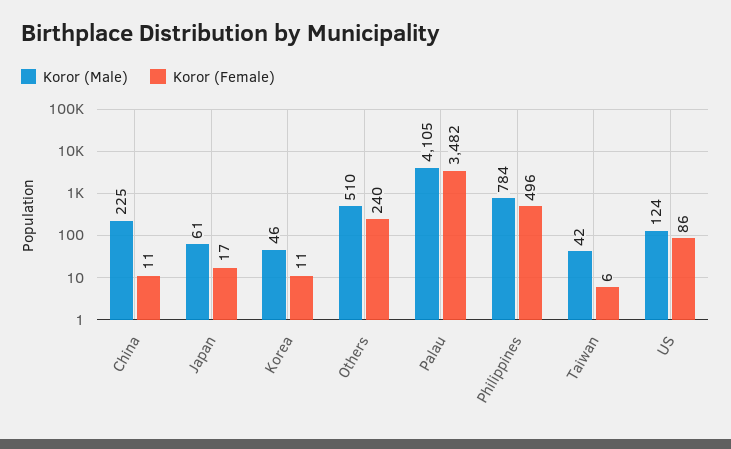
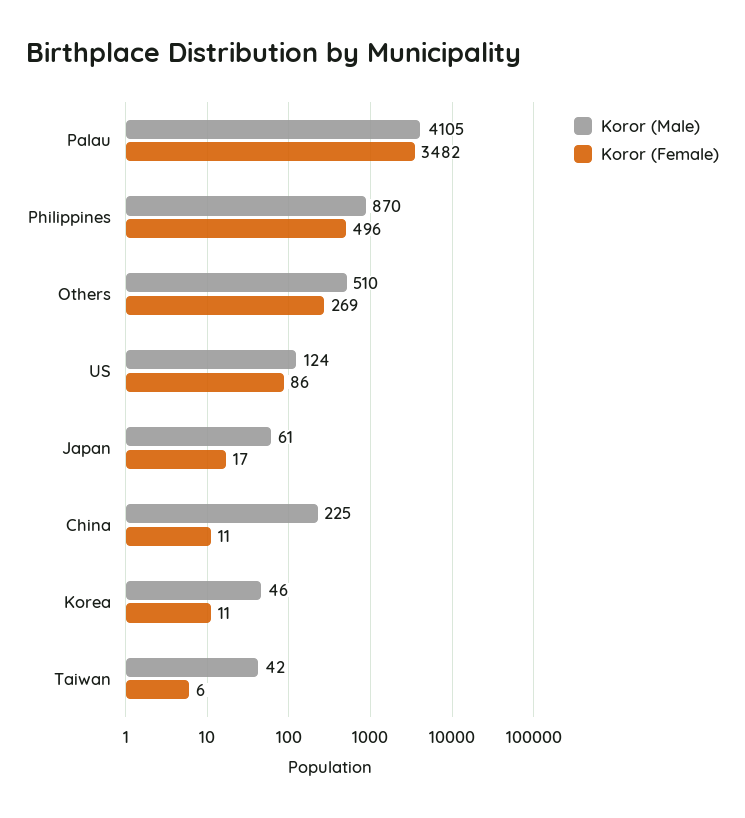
  {
    "Koror (Male)": {
      "China": 225,
      "Japan": 61,
      "Korea": 46,
      "Others": 510,
      "Palau": 4105,
-     "Philippines": 784,
+     "Philippines": 870,
      "Taiwan": 42,
      "US": 124
    },
    "Koror (Female)": {
      "China": 11,
      "Japan": 17,
      "Korea": 11,
-     "Others": 240,
+     "Others": 269,
      "Palau": 3482,
      "Philippines": 496,
      "Taiwan": 6,
      "US": 86
    }
  }

